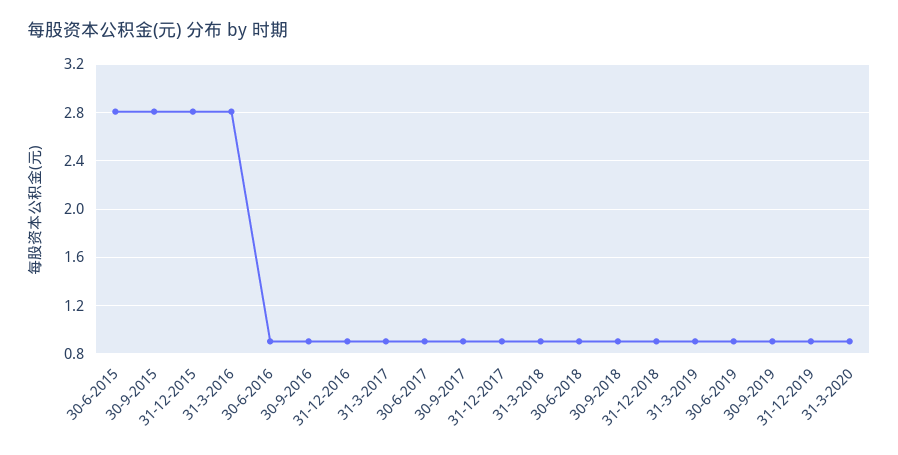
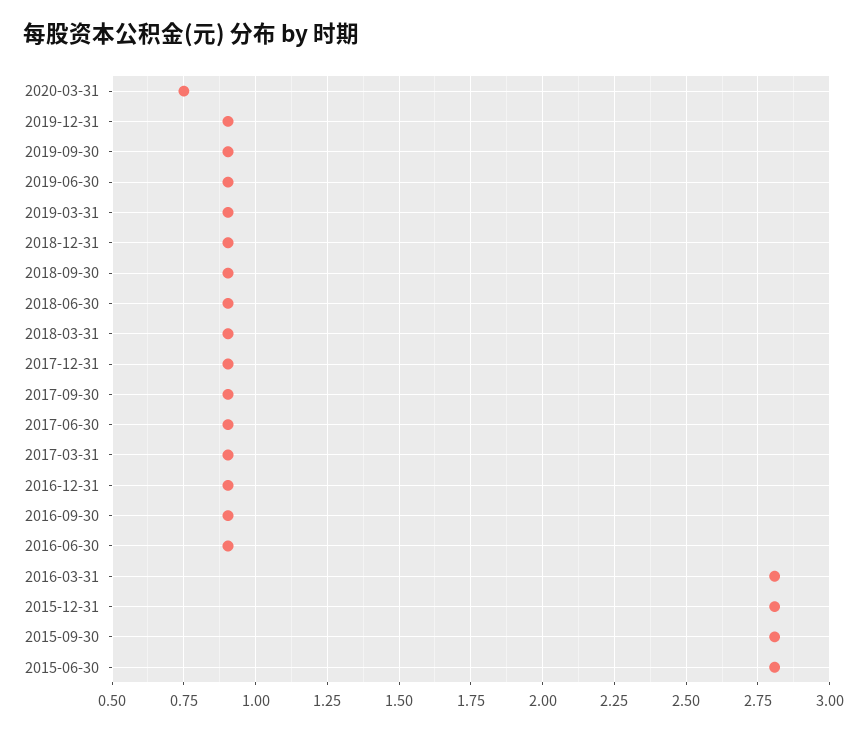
  {
    "30-6-2015": 2.8,
    "30-9-2015": 2.8,
    "31-12-2015": 2.8,
    "31-3-2016": 2.8,
    "30-6-2016": 0.9,
    "30-9-2016": 0.9,
    "31-12-2016": 0.9,
    "31-3-2017": 0.9,
    "30-6-2017": 0.9,
    "30-9-2017": 0.9,
    "31-12-2017": 0.9,
    "31-3-2018": 0.9,
    "30-6-2018": 0.9,
    "30-9-2018": 0.9,
    "31-12-2018": 0.9,
    "31-3-2019": 0.9,
    "30-6-2019": 0.9,
    "30-9-2019": 0.9,
    "31-12-2019": 0.9,
-   "31-3-2020": 0.9
+   "31-3-2020": 0.75
  }

